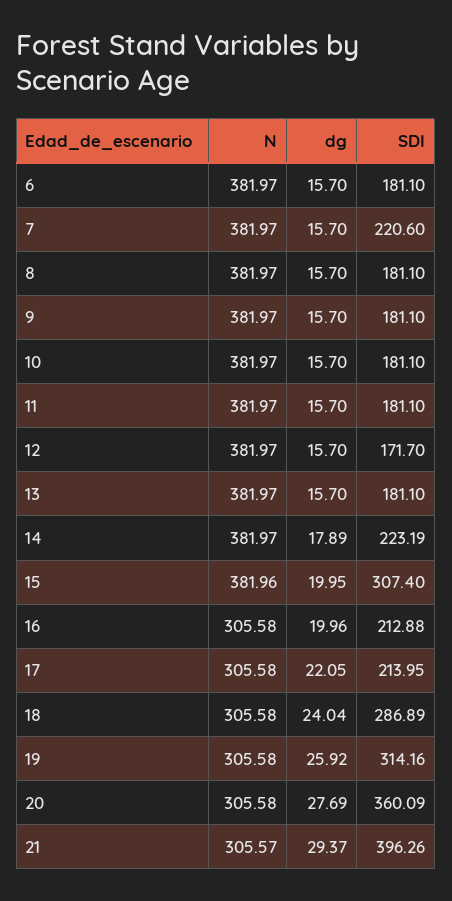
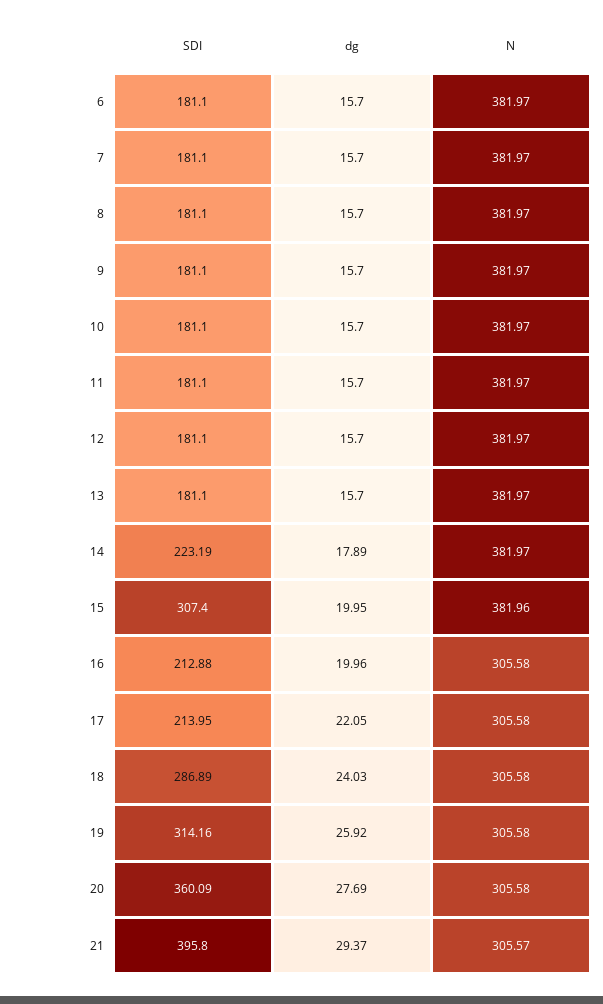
  {
    "N": {
      "6": 381.97,
      "7": 381.97,
      "8": 381.97,
      "9": 381.97,
      "10": 381.97,
      "11": 381.97,
      "12": 381.97,
      "13": 381.97,
      "14": 381.97,
      "15": 381.96,
      "16": 305.58,
      "17": 305.58,
      "18": 305.58,
      "19": 305.58,
      "20": 305.58,
      "21": 305.57
    },
    "dg": {
      "6": 15.7,
      "7": 15.7,
      "8": 15.7,
      "9": 15.7,
      "10": 15.7,
      "11": 15.7,
      "12": 15.7,
      "13": 15.7,
      "14": 17.89,
      "15": 19.95,
      "16": 19.96,
      "17": 22.05,
-     "18": 24.04,
+     "18": 24.03,
      "19": 25.92,
      "20": 27.69,
      "21": 29.37
    },
    "SDI": {
      "6": 181.1,
-     "7": 220.6,
+     "7": 181.1,
      "8": 181.1,
      "9": 181.1,
      "10": 181.1,
      "11": 181.1,
-     "12": 171.7,
+     "12": 181.1,
      "13": 181.1,
      "14": 223.19,
      "15": 307.4,
      "16": 212.88,
      "17": 213.95,
      "18": 286.89,
      "19": 314.16,
      "20": 360.09,
-     "21": 396.26
+     "21": 395.8
    }
  }

